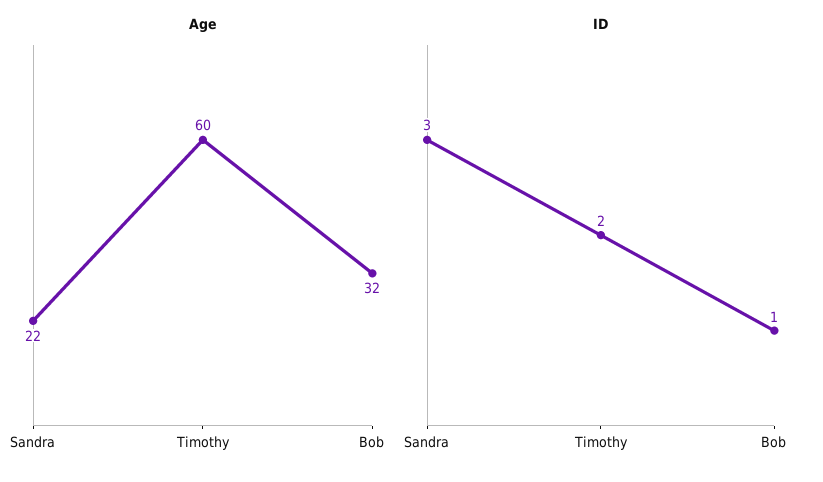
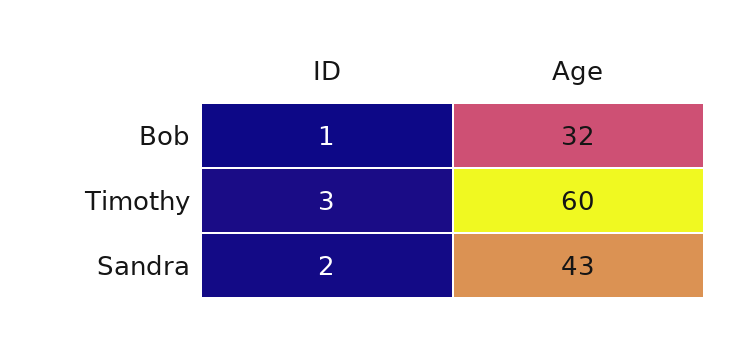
  {
    "Age": {
-     "Sandra": 22,
+     "Sandra": 43,
      "Timothy": 60,
      "Bob": 32
    },
    "ID": {
-     "Sandra": 3,
+     "Sandra": 2,
-     "Timothy": 2,
+     "Timothy": 3,
      "Bob": 1
    }
  }

